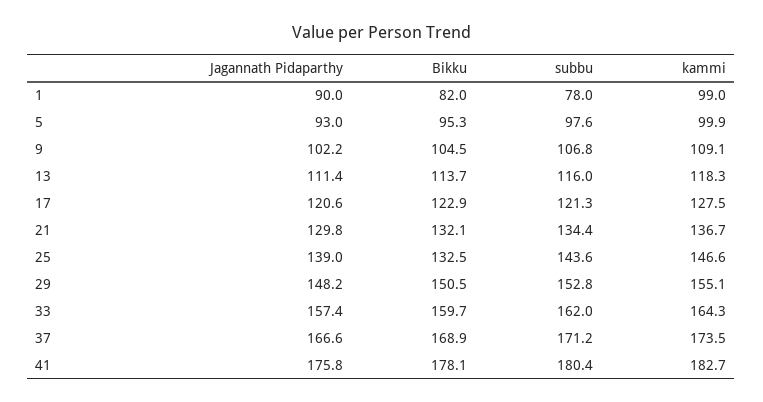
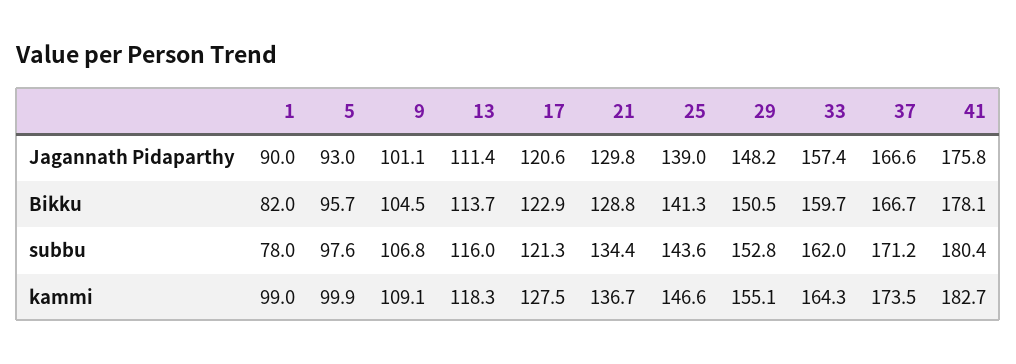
  {
    "Jagannath Pidaparthy": {
      "1": 90,
      "5": 93,
-     "9": 102.2,
+     "9": 101.1,
      "13": 111.4,
      "17": 120.6,
      "21": 129.8,
      "25": 139,
      "29": 148.2,
      "33": 157.4,
      "37": 166.6,
      "41": 175.8
    },
    "Bikku": {
      "1": 82,
-     "5": 95.3,
+     "5": 95.7,
      "9": 104.5,
      "13": 113.7,
      "17": 122.9,
-     "21": 132.1,
+     "21": 128.8,
-     "25": 132.5,
+     "25": 141.3,
      "29": 150.5,
      "33": 159.7,
-     "37": 168.9,
+     "37": 166.7,
      "41": 178.1
    },
    "subbu": {
      "1": 78,
      "5": 97.6,
      "9": 106.8,
      "13": 116,
      "17": 121.3,
      "21": 134.4,
      "25": 143.6,
      "29": 152.8,
      "33": 162,
      "37": 171.2,
      "41": 180.4
    },
    "kammi": {
      "1": 99,
      "5": 99.9,
      "9": 109.1,
      "13": 118.3,
      "17": 127.5,
      "21": 136.7,
      "25": 146.6,
      "29": 155.1,
      "33": 164.3,
      "37": 173.5,
      "41": 182.7
    }
  }

